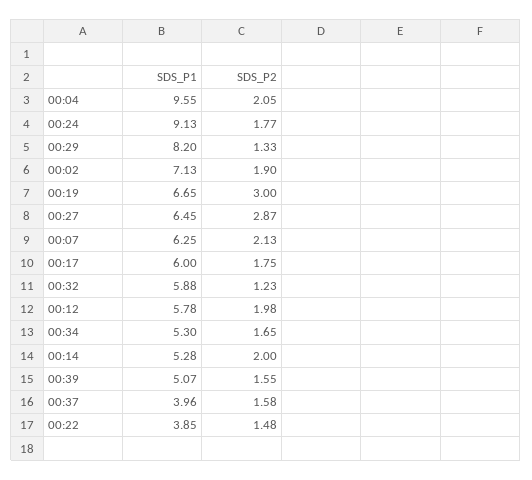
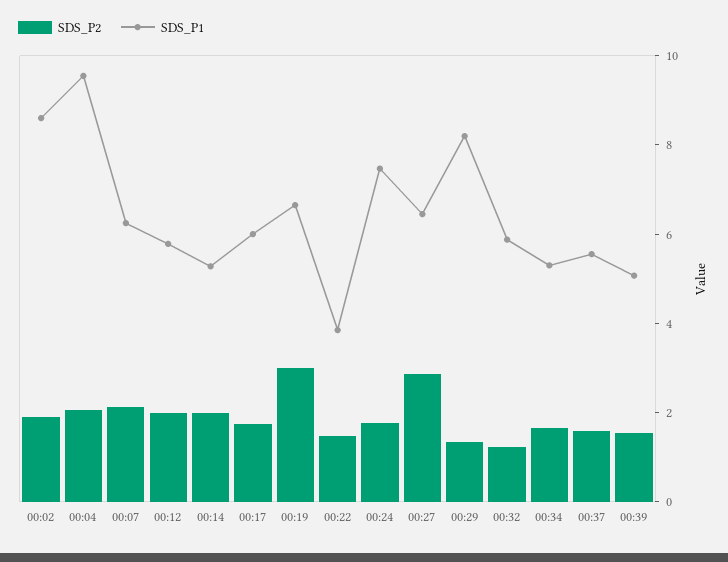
  {
    "SDS_P1": {
      "00:04": 9.55,
-     "00:24": 9.13,
+     "00:24": 7.5,
      "00:29": 8.2,
-     "00:02": 7.13,
+     "00:02": 8.5,
      "00:19": 6.65,
      "00:27": 6.45,
      "00:07": 6.25,
      "00:17": 6,
      "00:32": 5.88,
      "00:12": 5.78,
      "00:34": 5.3,
      "00:14": 5.28,
      "00:39": 5.07,
-     "00:37": 3.96,
+     "00:37": 5.5,
      "00:22": 3.85
    },
    "SDS_P2": {
      "00:04": 2.05,
      "00:24": 1.77,
      "00:29": 1.33,
      "00:02": 1.9,
      "00:19": 3,
      "00:27": 2.87,
      "00:07": 2.13,
      "00:17": 1.75,
      "00:32": 1.23,
      "00:12": 1.98,
      "00:34": 1.65,
      "00:14": 2,
      "00:39": 1.55,
      "00:37": 1.58,
      "00:22": 1.48
    }
  }

